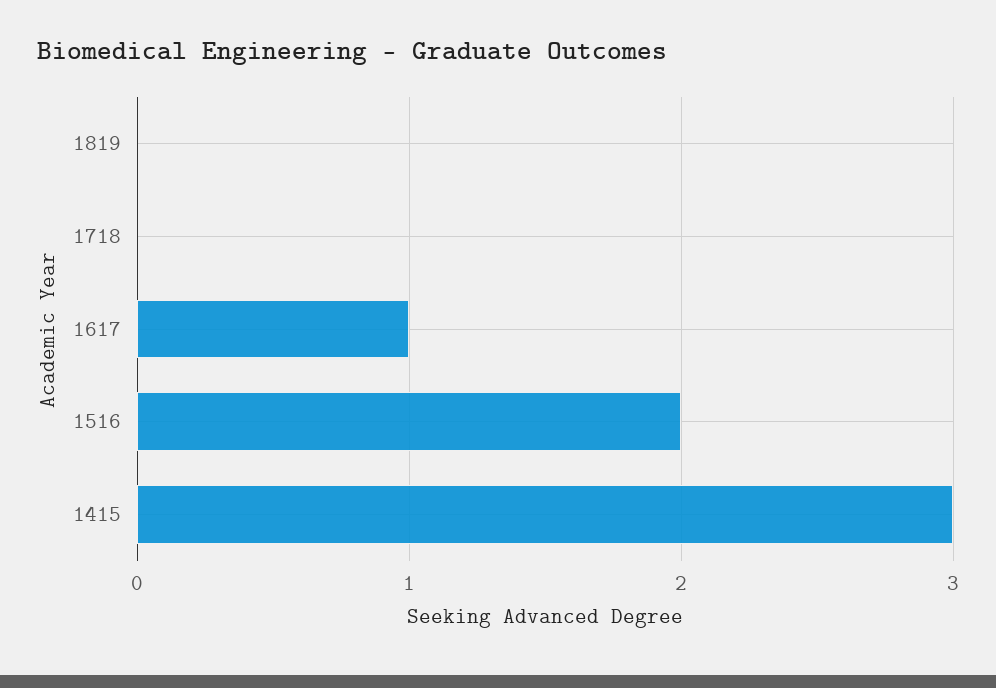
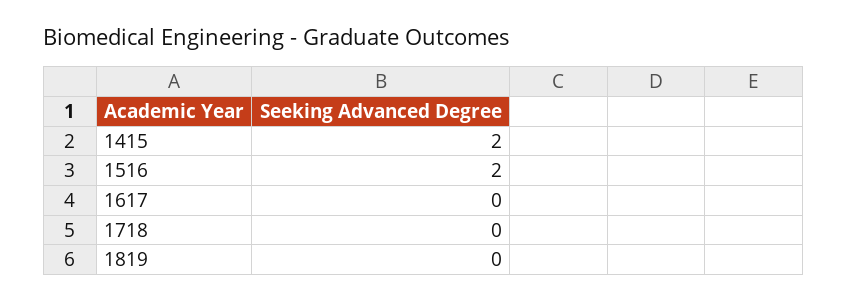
  {
    "1819": 0,
    "1718": 0,
-   "1617": 1,
+   "1617": 0,
    "1516": 2,
-   "1415": 3
+   "1415": 2
  }

